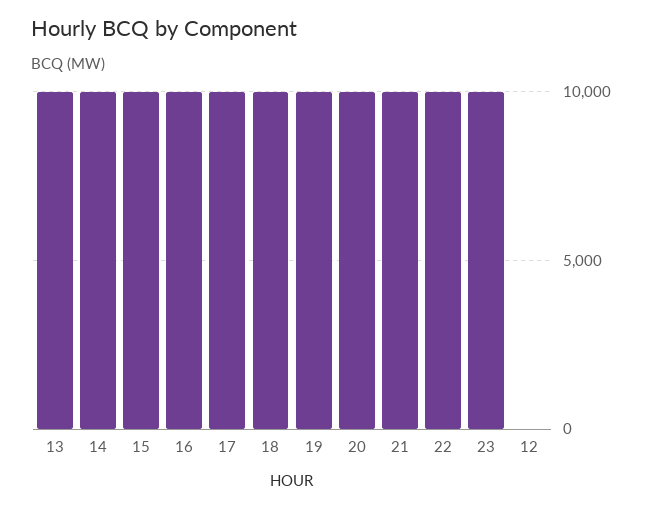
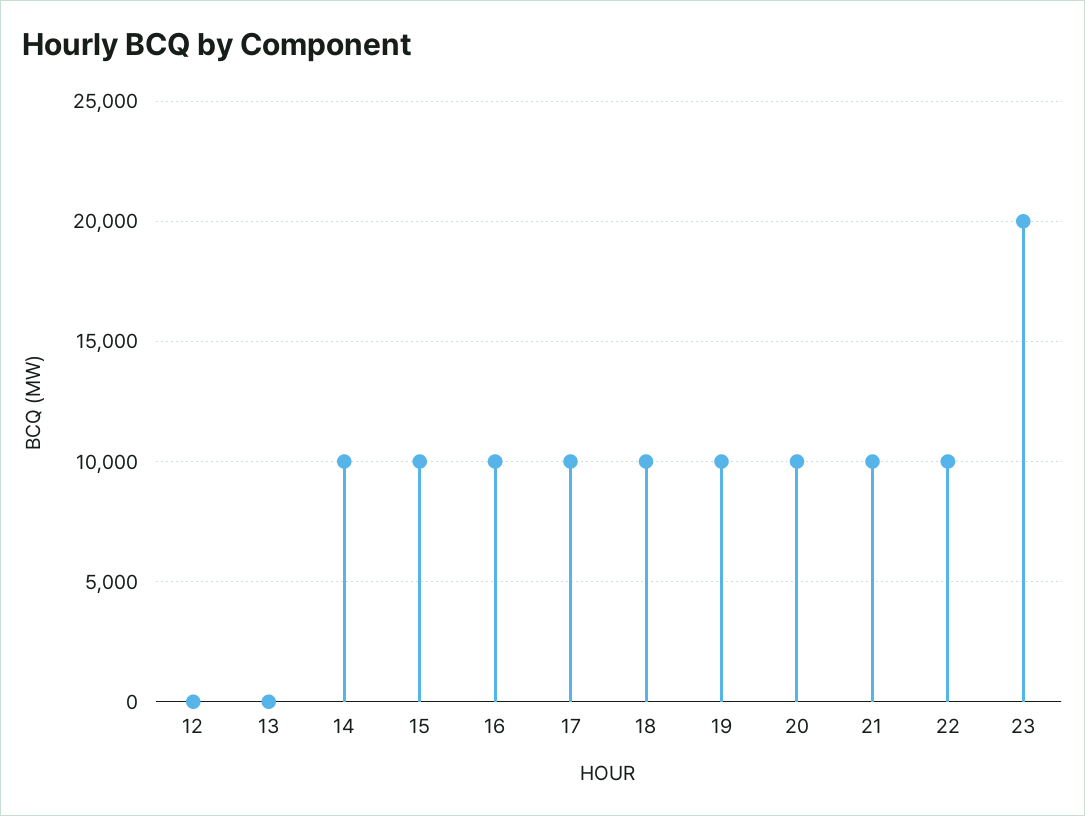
  {
-   "13": 10000,
+   "13": 0,
    "14": 10000,
    "15": 10000,
    "16": 10000,
    "17": 10000,
    "18": 10000,
    "19": 10000,
    "20": 10000,
    "21": 10000,
    "22": 10000,
-   "23": 10000,
+   "23": 20000,
    "12": 0
  }

